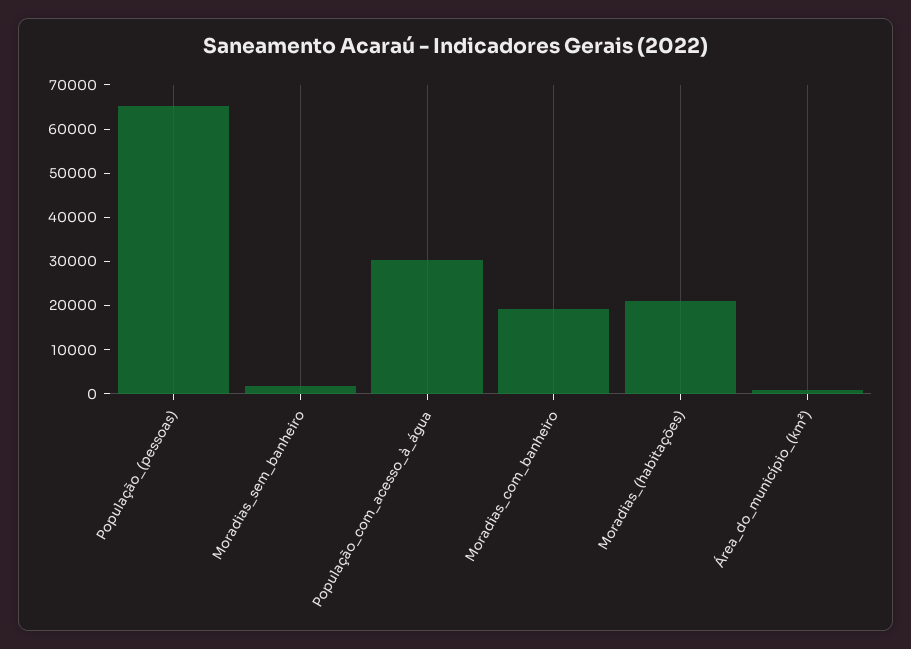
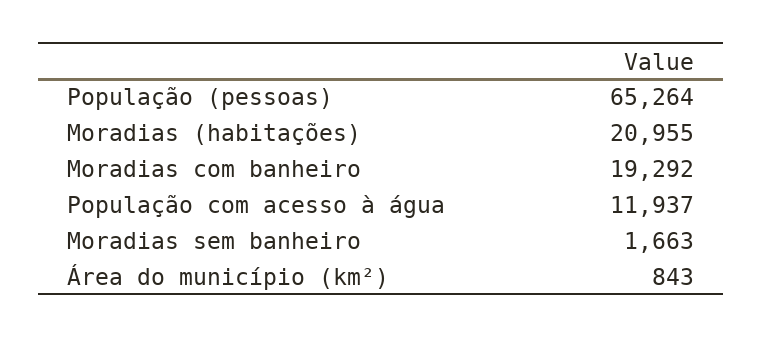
  {
    "População_(pessoas)": 65264,
    "Moradias_sem_banheiro": 1663,
-   "População_com_acesso_à_água": 30000,
+   "População_com_acesso_à_água": 11937,
    "Moradias_com_banheiro": 19292,
    "Moradias_(habitações)": 20955,
    "Área_do_município_(km²)": 843
  }

